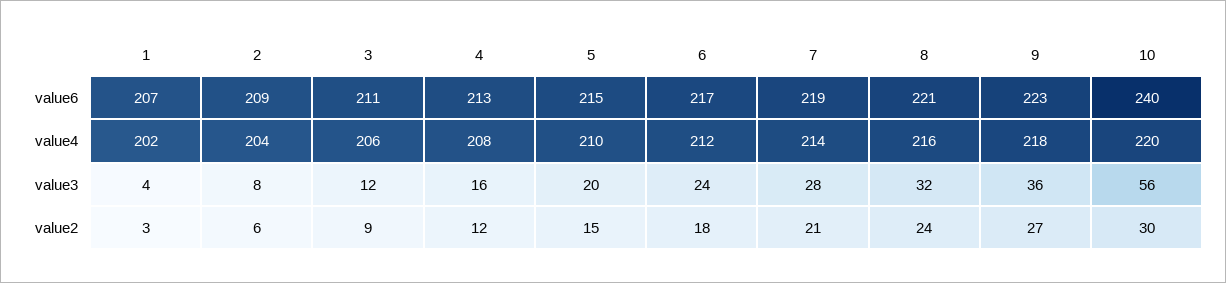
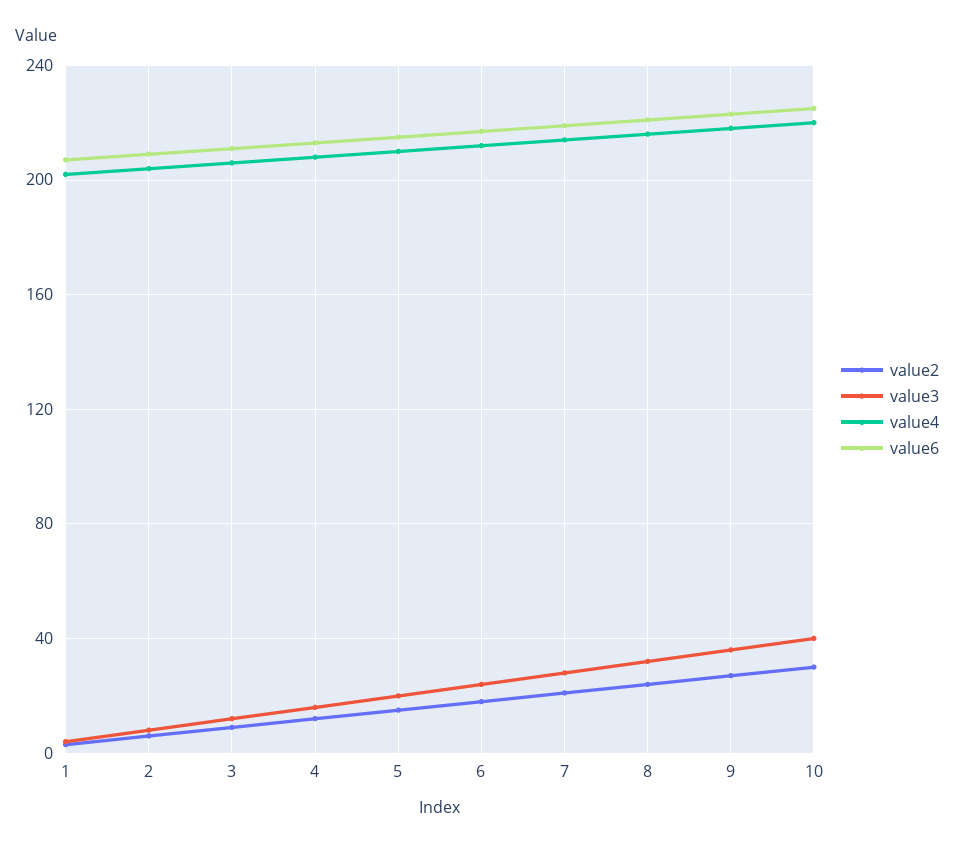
  {
    "value6": {
      "1": 207,
      "2": 209,
      "3": 211,
      "4": 213,
      "5": 215,
      "6": 217,
      "7": 219,
      "8": 221,
      "9": 223,
-     "10": 240
+     "10": 225
    },
    "value4": {
      "1": 202,
      "2": 204,
      "3": 206,
      "4": 208,
      "5": 210,
      "6": 212,
      "7": 214,
      "8": 216,
      "9": 218,
      "10": 220
    },
    "value3": {
      "1": 4,
      "2": 8,
      "3": 12,
      "4": 16,
      "5": 20,
      "6": 24,
      "7": 28,
      "8": 32,
      "9": 36,
-     "10": 56
+     "10": 40
    },
    "value2": {
      "1": 3,
      "2": 6,
      "3": 9,
      "4": 12,
      "5": 15,
      "6": 18,
      "7": 21,
      "8": 24,
      "9": 27,
      "10": 30
    }
  }

